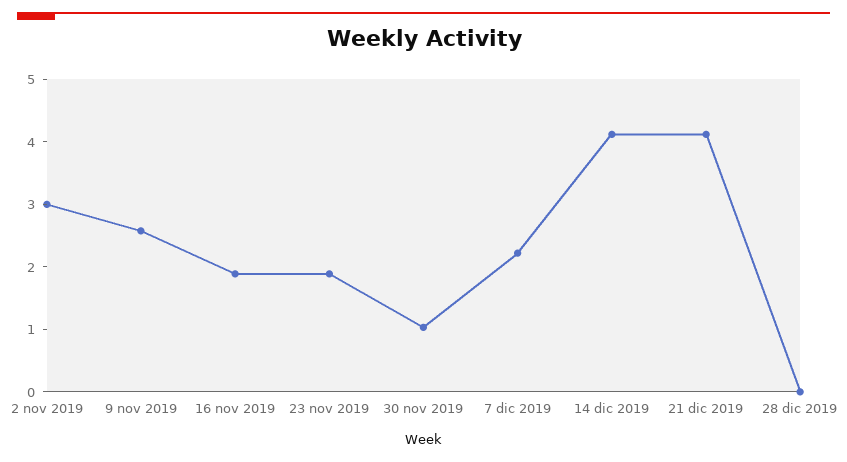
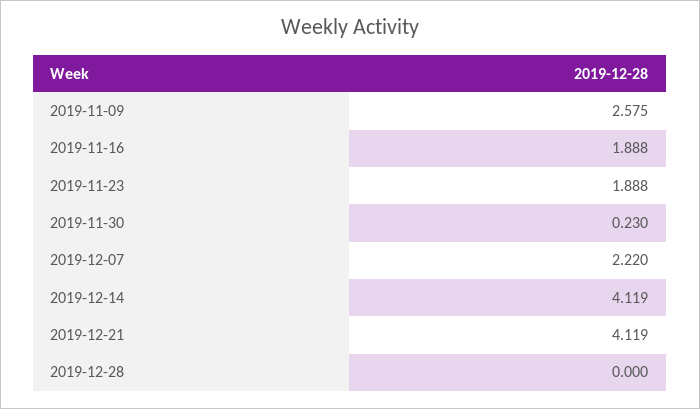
  {
-   "2 nov 2019": 3,
    "9 nov 2019": 2.575,
    "16 nov 2019": 1.888,
    "23 nov 2019": 1.888,
-   "30 nov 2019": 1,
+   "30 nov 2019": 0.23,
    "7 dic 2019": 2.22,
    "14 dic 2019": 4.119,
    "21 dic 2019": 4.119,
    "28 dic 2019": 0
  }

